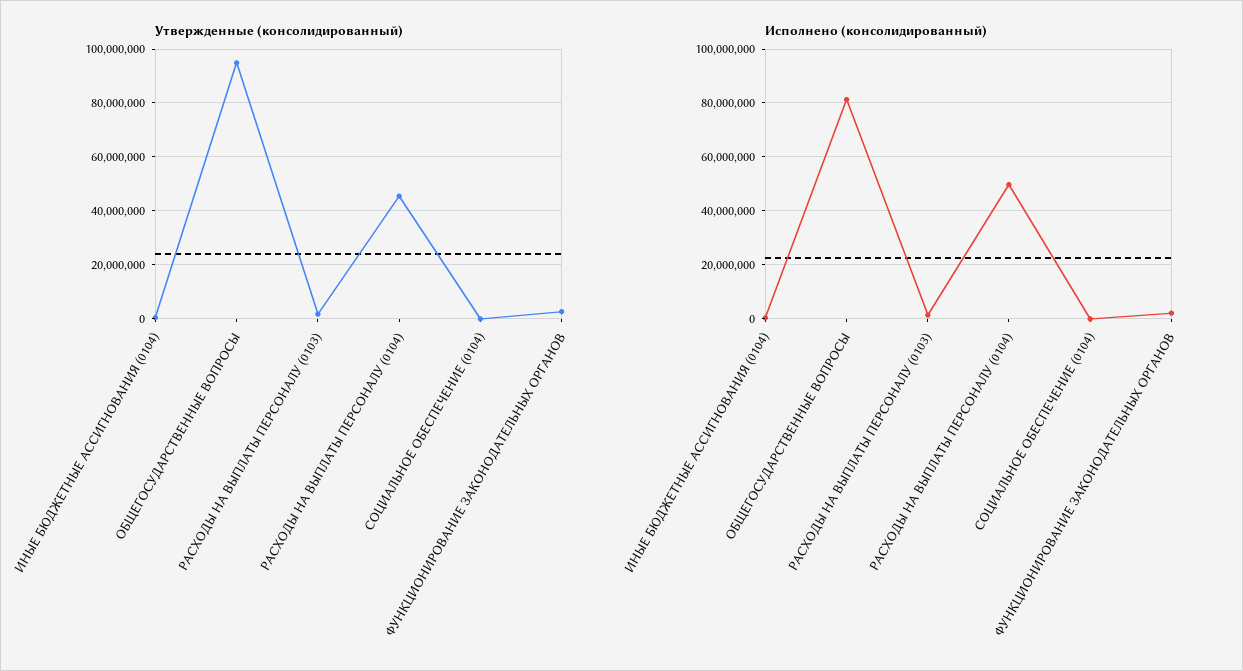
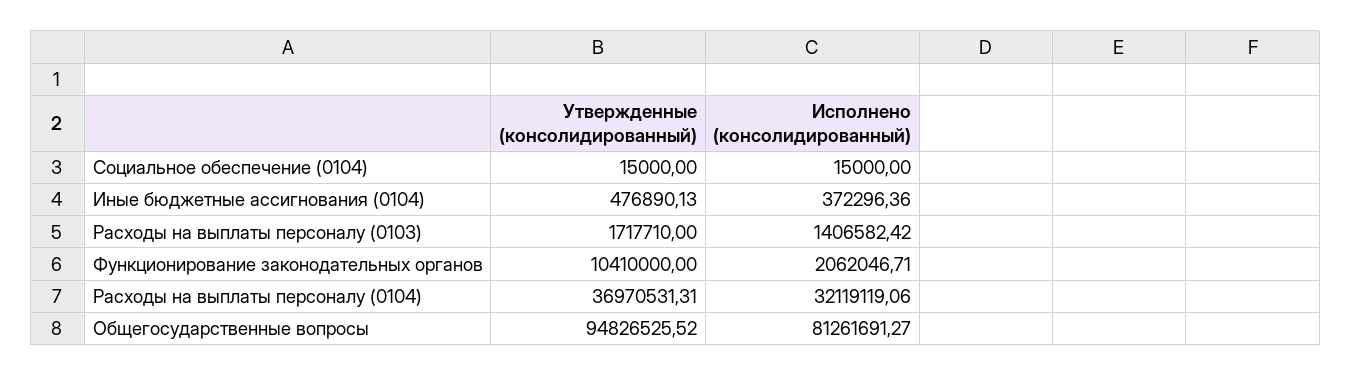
  {
    "Утвержденные (консолидированный)": {
      "ИНЫЕ БЮДЖЕТНЫЕ АССИГНОВАНИЯ (0104)": 476890.13,
      "ОБЩЕГОСУДАРСТВЕННЫЕ ВОПРОСЫ": 94826525.52,
      "РАСХОДЫ НА ВЫПЛАТЫ ПЕРСОНАЛУ (0103)": 1717710,
-     "РАСХОДЫ НА ВЫПЛАТЫ ПЕРСОНАЛУ (0104)": 45000000,
+     "РАСХОДЫ НА ВЫПЛАТЫ ПЕРСОНАЛУ (0104)": 36970531.31,
      "СОЦИАЛЬНОЕ ОБЕСПЕЧЕНИЕ (0104)": 15000,
-     "ФУНКЦИОНИРОВАНИЕ ЗАКОНОДАТЕЛЬНЫХ ОРГАНОВ": 2500000
+     "ФУНКЦИОНИРОВАНИЕ ЗАКОНОДАТЕЛЬНЫХ ОРГАНОВ": 10410000
    },
    "Исполнено (консолидированный)": {
      "ИНЫЕ БЮДЖЕТНЫЕ АССИГНОВАНИЯ (0104)": 372296.36,
      "ОБЩЕГОСУДАРСТВЕННЫЕ ВОПРОСЫ": 81261691.27,
      "РАСХОДЫ НА ВЫПЛАТЫ ПЕРСОНАЛУ (0103)": 1406582.42,
-     "РАСХОДЫ НА ВЫПЛАТЫ ПЕРСОНАЛУ (0104)": 50000000,
+     "РАСХОДЫ НА ВЫПЛАТЫ ПЕРСОНАЛУ (0104)": 32119119.06,
      "СОЦИАЛЬНОЕ ОБЕСПЕЧЕНИЕ (0104)": 15000,
      "ФУНКЦИОНИРОВАНИЕ ЗАКОНОДАТЕЛЬНЫХ ОРГАНОВ": 2062046.71
    }
  }

